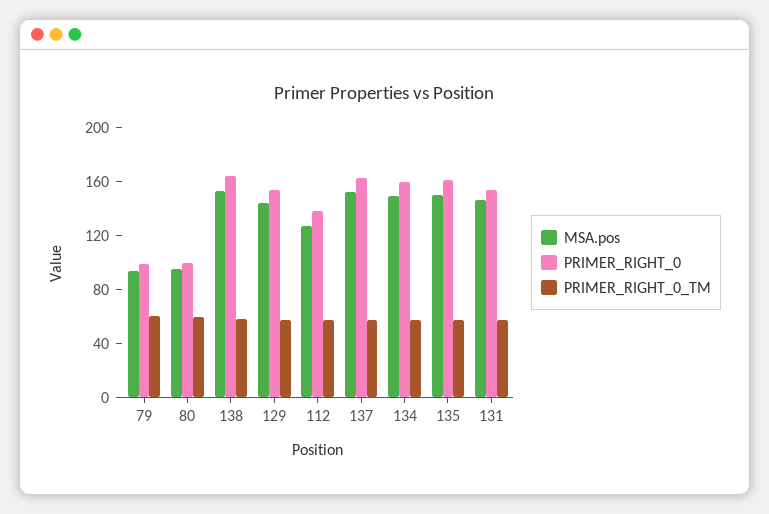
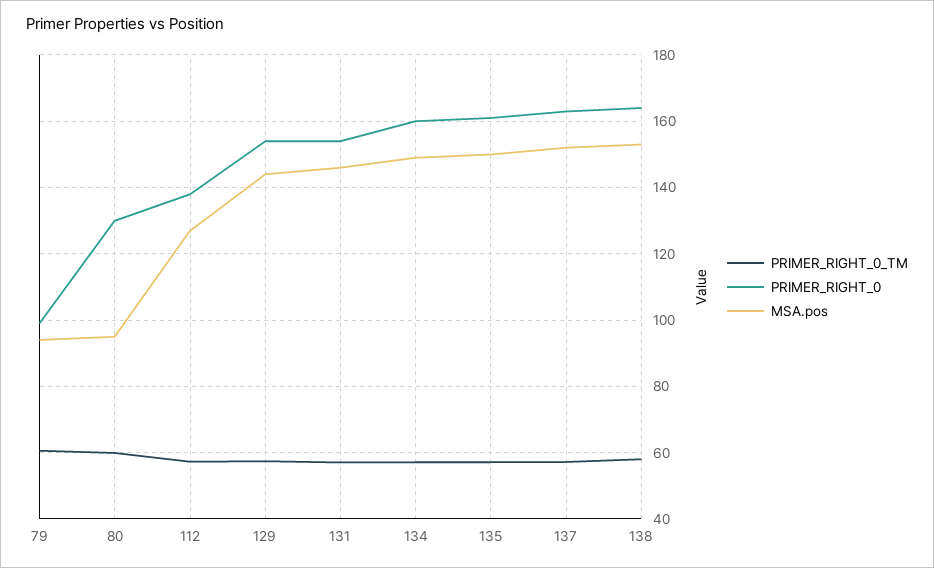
  {
    "MSA.pos": {
      "79": 94,
      "80": 96,
      "138": 154,
      "129": 144,
      "112": 128,
      "137": 152,
      "134": 150,
      "135": 150,
      "131": 146
    },
    "PRIMER_RIGHT_0": {
      "79": 100,
-     "80": 100,
+     "80": 130,
      "138": 164,
      "129": 154,
      "112": 138,
      "137": 164,
      "134": 160,
      "135": 162,
      "131": 154
    },
    "PRIMER_RIGHT_0_TM": {
      "79": 60,
      "80": 60,
      "138": 58,
      "129": 58,
      "112": 58,
      "137": 58,
      "134": 58,
      "135": 58,
      "131": 58
    }
  }

